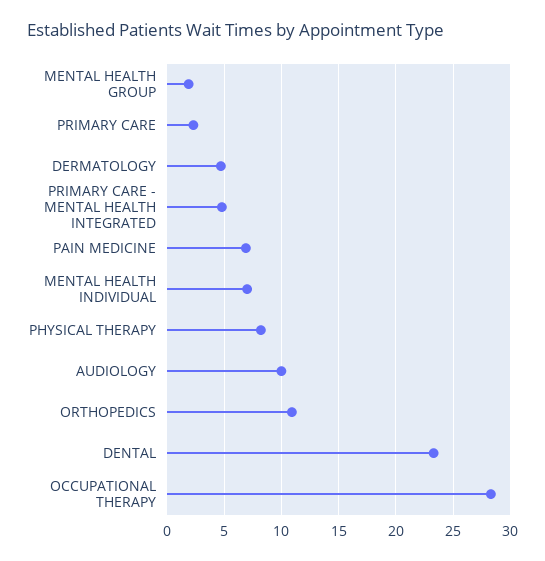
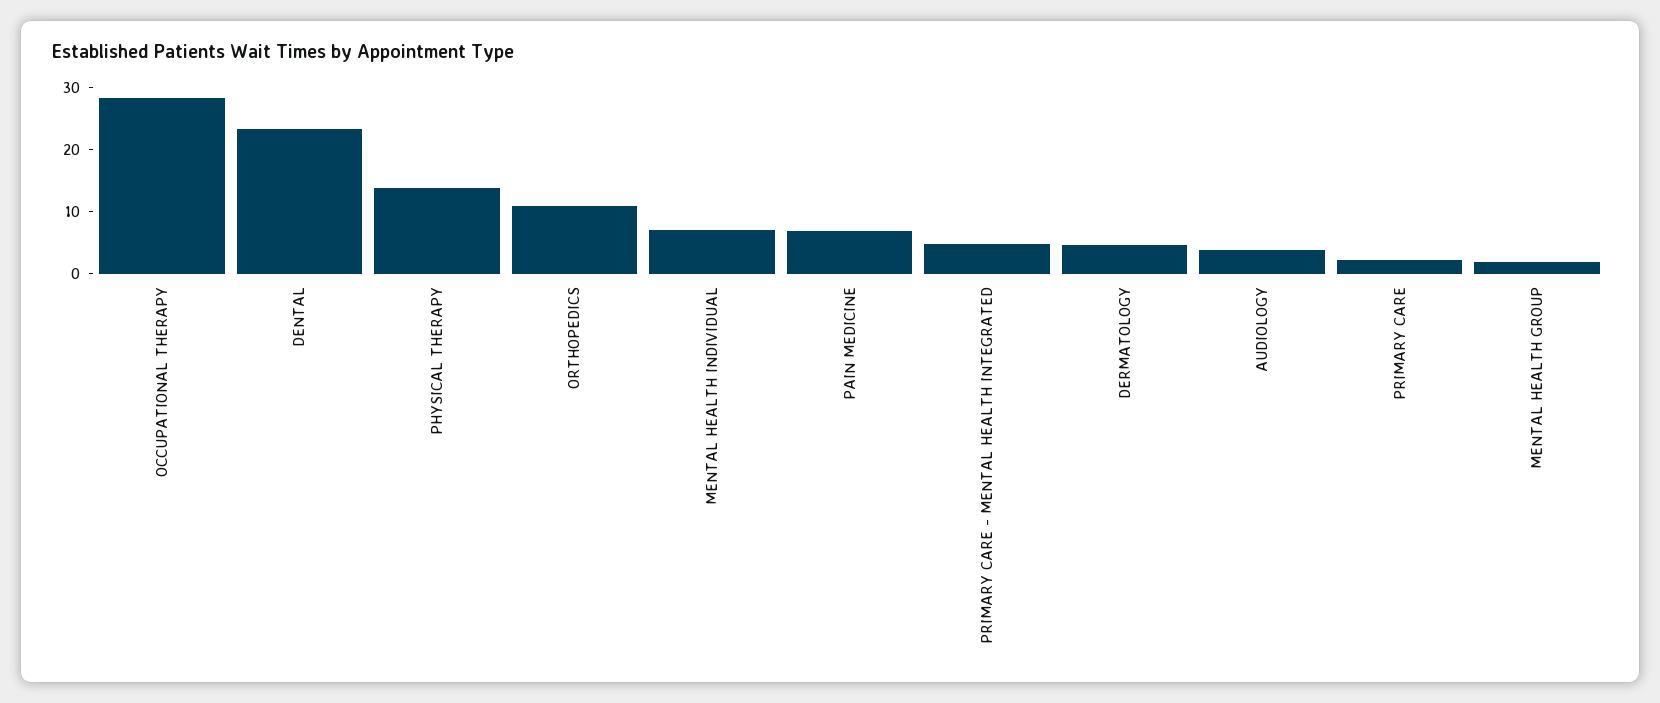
  {
    "MENTAL HEALTH GROUP": 2,
    "PRIMARY CARE": 2,
    "DERMATOLOGY": 5,
    "PRIMARY CARE - MENTAL HEALTH INTEGRATED": 5,
    "PAIN MEDICINE": 7,
    "MENTAL HEALTH INDIVIDUAL": 7,
-   "PHYSICAL THERAPY": 8,
+   "PHYSICAL THERAPY": 14,
-   "AUDIOLOGY": 10,
+   "AUDIOLOGY": 4,
    "ORTHOPEDICS": 11,
    "DENTAL": 23,
    "OCCUPATIONAL THERAPY": 28
  }

